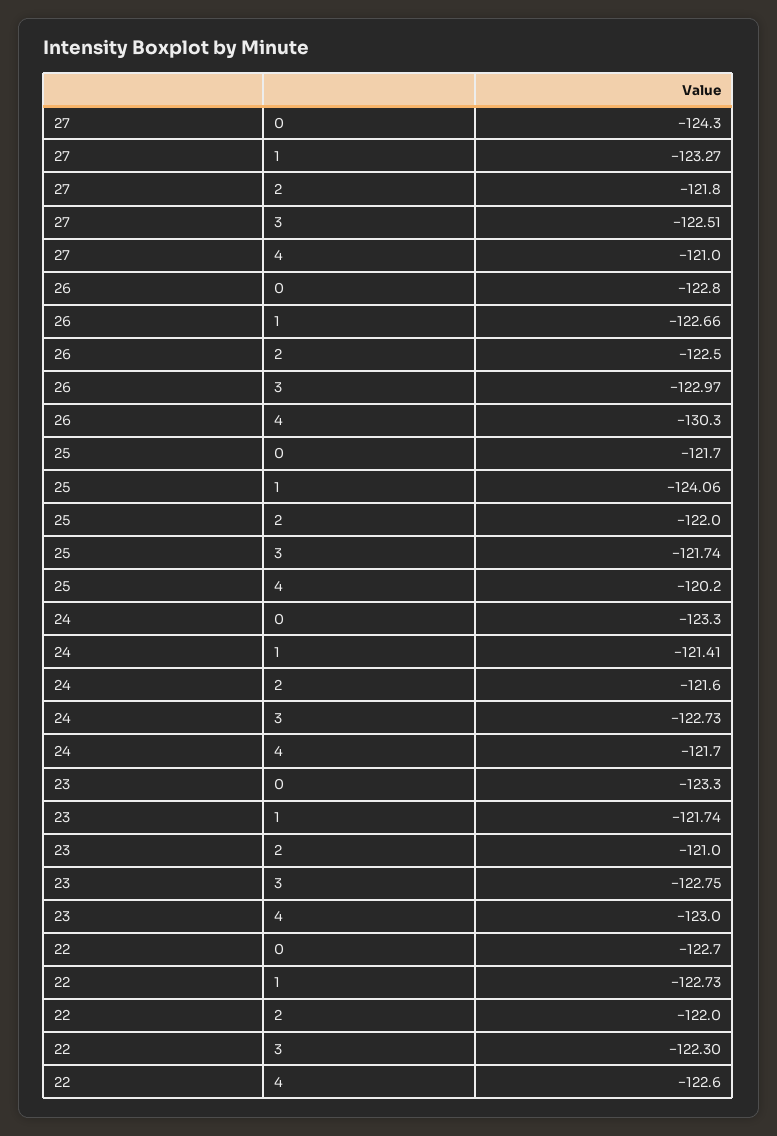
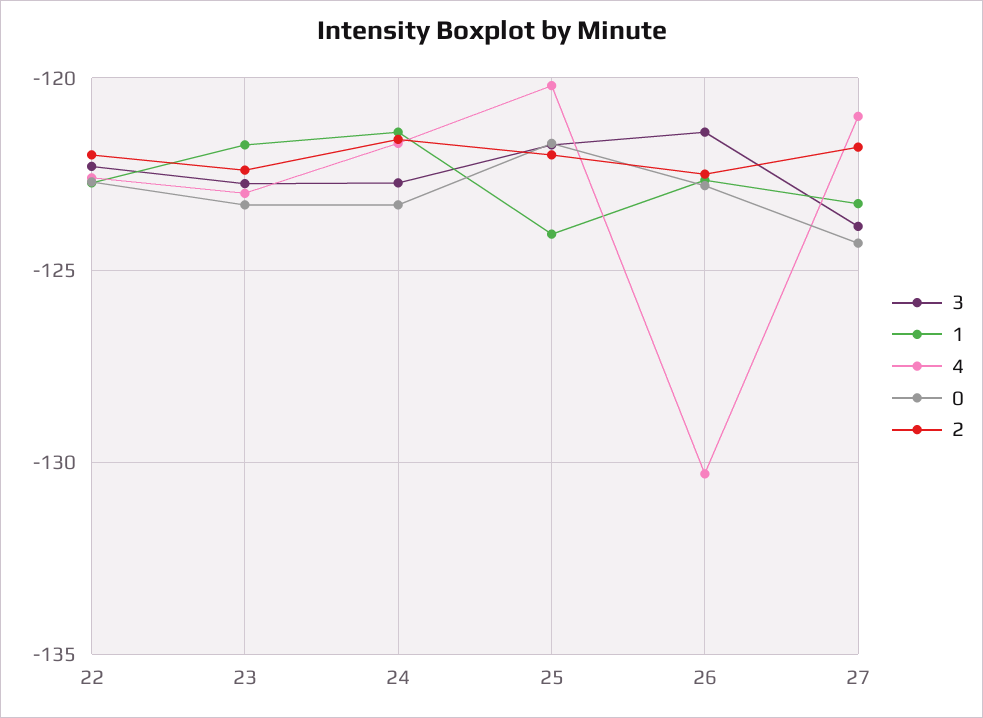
  {
    "0": {
      "27": -124.3,
      "26": -122.8,
      "25": -121.7,
      "24": -123.3,
      "23": -123.3,
      "22": -122.7
    },
    "1": {
      "27": -123.27,
      "26": -122.66,
      "25": -124.06,
      "24": -121.41,
      "23": -121.74,
      "22": -122.73
    },
    "2": {
      "27": -121.8,
      "26": -122.5,
      "25": -122,
      "24": -121.6,
-     "23": -121,
+     "23": -122.5,
      "22": -122
    },
    "3": {
-     "27": -122.51,
+     "27": -124,
-     "26": -122.97,
+     "26": -121.5,
      "25": -121.74,
      "24": -122.73,
      "23": -122.75,
      "22": -122.3
    },
    "4": {
      "27": -121,
      "26": -130.3,
      "25": -120.2,
      "24": -121.7,
      "23": -123,
      "22": -122.6
    }
  }

